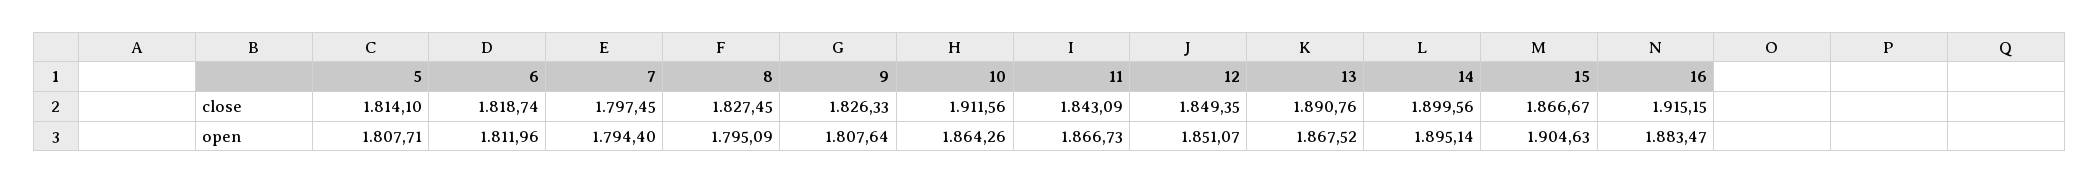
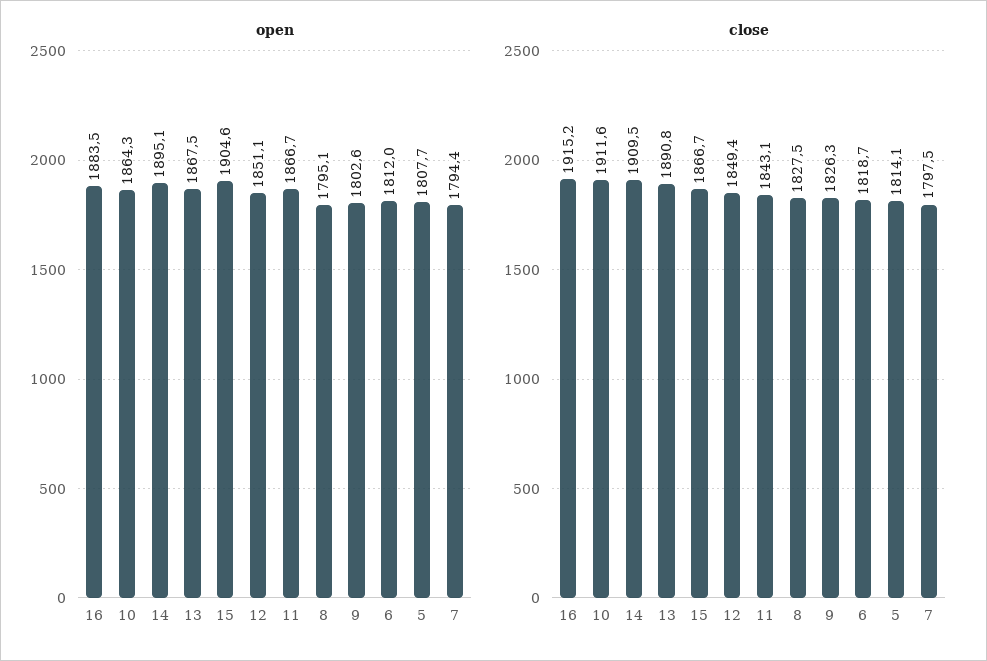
  {
    "close": {
      "5": 1814.1,
      "6": 1818.74,
      "7": 1797.45,
      "8": 1827.45,
      "9": 1826.33,
      "10": 1911.56,
      "11": 1843.09,
      "12": 1849.35,
      "13": 1890.76,
-     "14": 1899.56,
+     "14": 1909.5,
      "15": 1866.67,
      "16": 1915.15
    },
    "open": {
      "5": 1807.71,
      "6": 1811.96,
      "7": 1794.4,
      "8": 1795.09,
-     "9": 1807.64,
+     "9": 1802.6,
      "10": 1864.26,
      "11": 1866.73,
      "12": 1851.07,
      "13": 1867.52,
      "14": 1895.14,
      "15": 1904.63,
      "16": 1883.47
    }
  }

